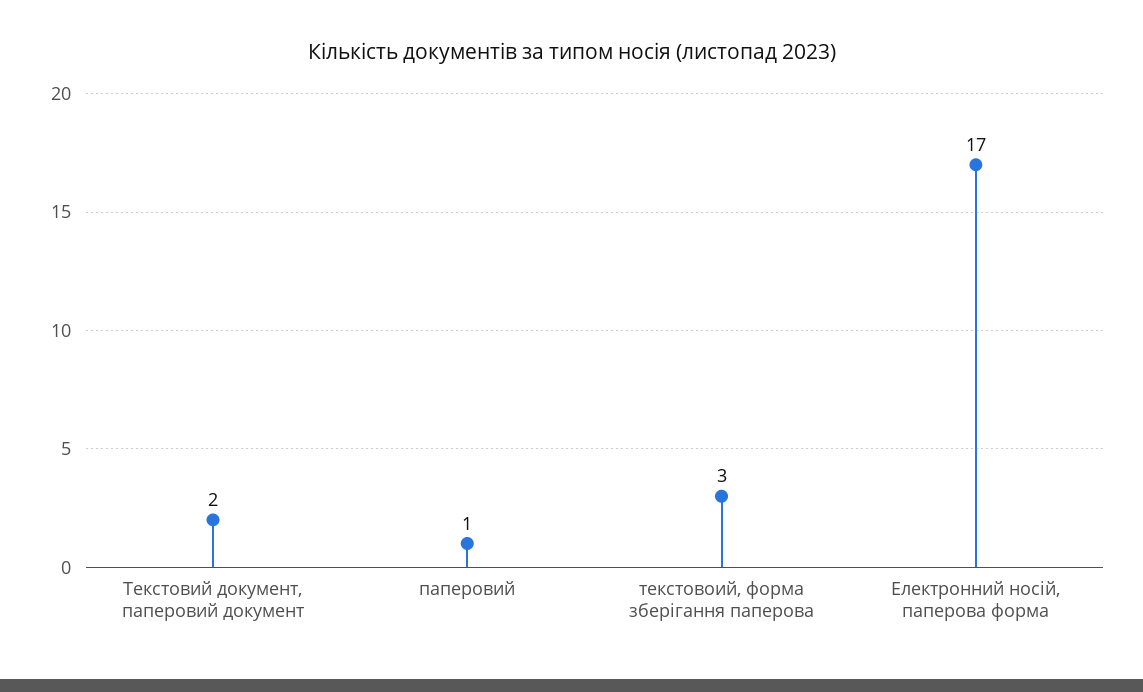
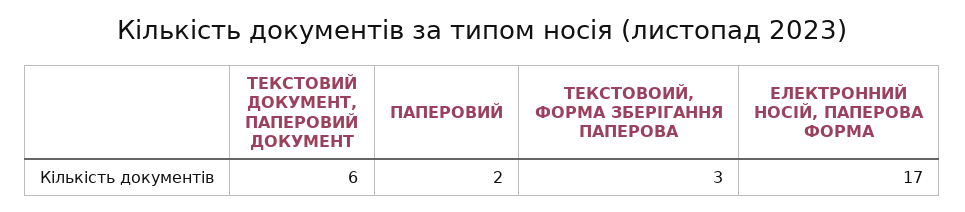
  {
-   "Текстовий документ, паперовий документ": 2,
+   "Текстовий документ, паперовий документ": 6,
-   "паперовий": 1,
+   "паперовий": 2,
    "текстовоий, форма зберігання паперова": 3,
    "Електронний носій, паперова форма": 17
  }

